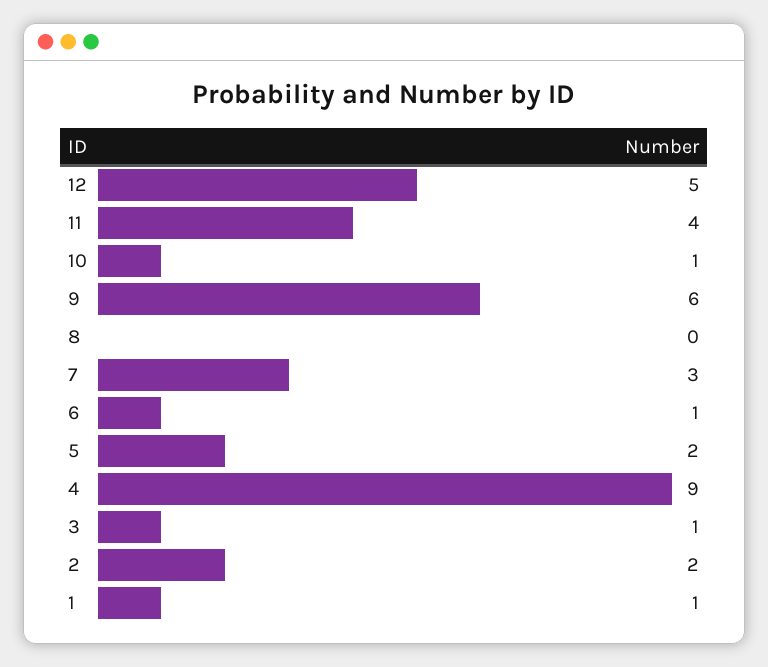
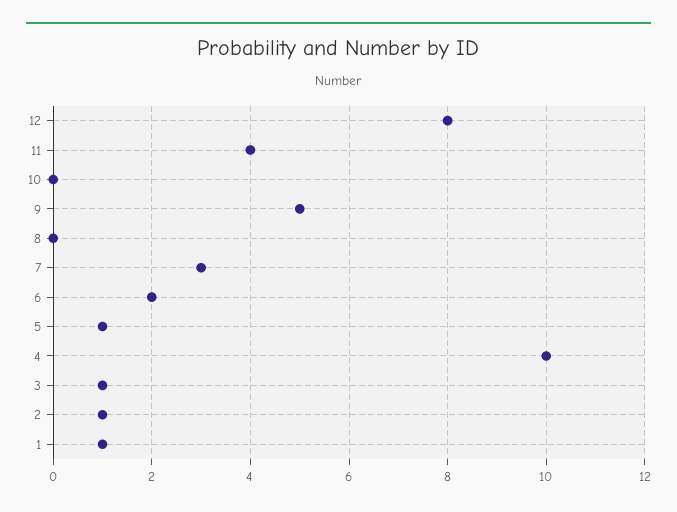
  {
-   "12": 5,
+   "12": 8,
    "11": 4,
-   "10": 1,
+   "10": 0,
-   "9": 6,
+   "9": 5,
    "8": 0,
    "7": 3,
-   "6": 1,
+   "6": 2,
-   "5": 2,
+   "5": 1,
-   "4": 9,
+   "4": 10,
    "3": 1,
-   "2": 2,
+   "2": 1,
    "1": 1
  }

